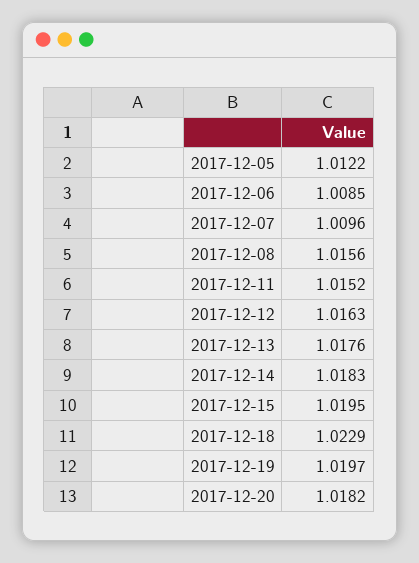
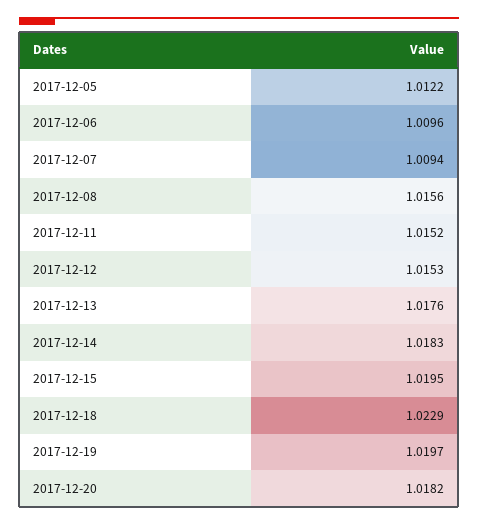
  {
    "2017-12-05": 1.0122,
-   "2017-12-06": 1.0085,
+   "2017-12-06": 1.0096,
-   "2017-12-07": 1.0096,
+   "2017-12-07": 1.0094,
    "2017-12-08": 1.0156,
    "2017-12-11": 1.0152,
-   "2017-12-12": 1.0163,
+   "2017-12-12": 1.0153,
    "2017-12-13": 1.0176,
    "2017-12-14": 1.0183,
    "2017-12-15": 1.0195,
    "2017-12-18": 1.0229,
    "2017-12-19": 1.0197,
    "2017-12-20": 1.0182
  }

